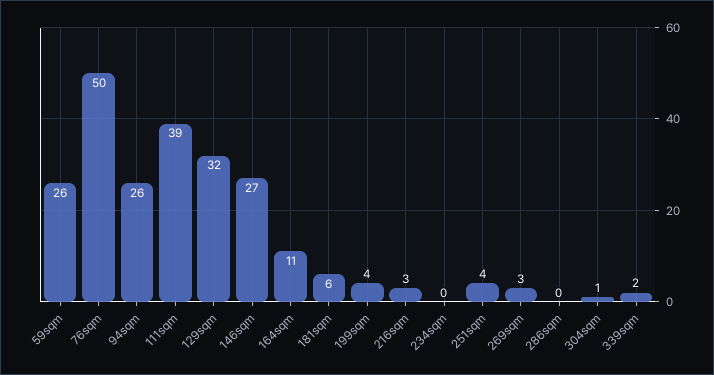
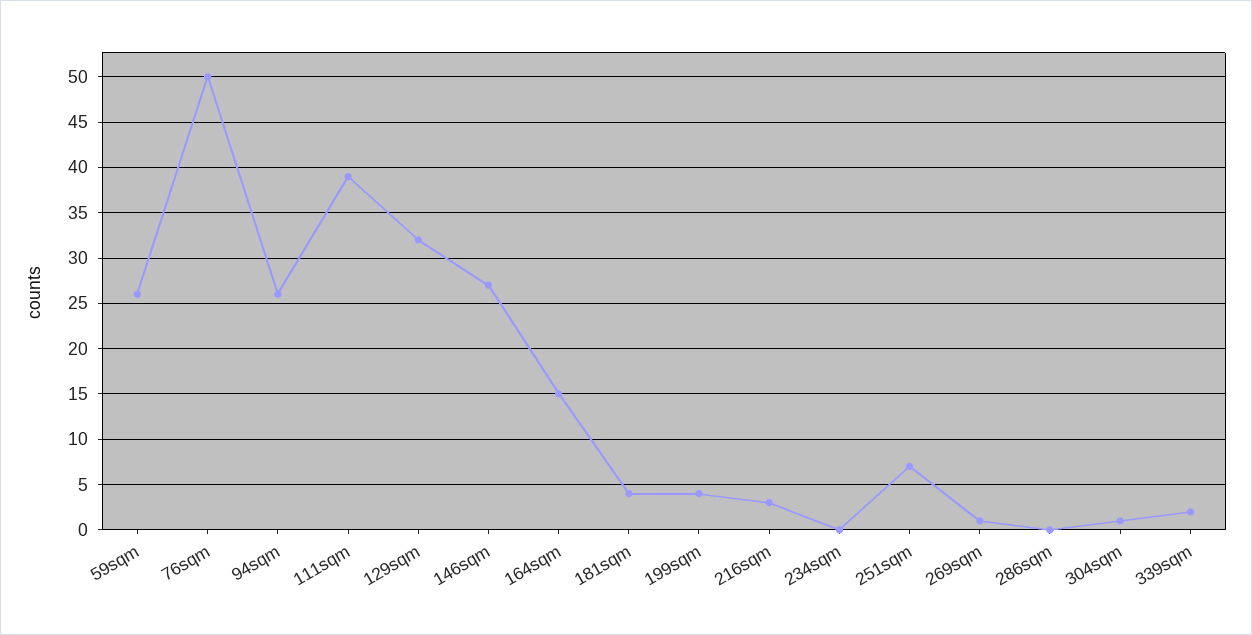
  {
    "59sqm": 26,
    "76sqm": 50,
    "94sqm": 26,
    "111sqm": 39,
    "129sqm": 32,
    "146sqm": 27,
-   "164sqm": 11,
+   "164sqm": 15,
-   "181sqm": 6,
+   "181sqm": 4,
    "199sqm": 4,
    "216sqm": 3,
    "234sqm": 0,
-   "251sqm": 4,
+   "251sqm": 7,
-   "269sqm": 3,
+   "269sqm": 1,
    "286sqm": 0,
    "304sqm": 1,
    "339sqm": 2
  }

